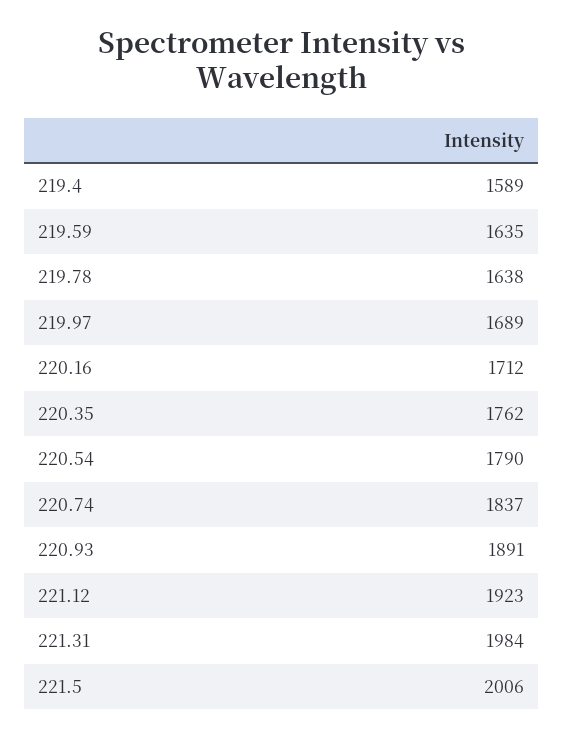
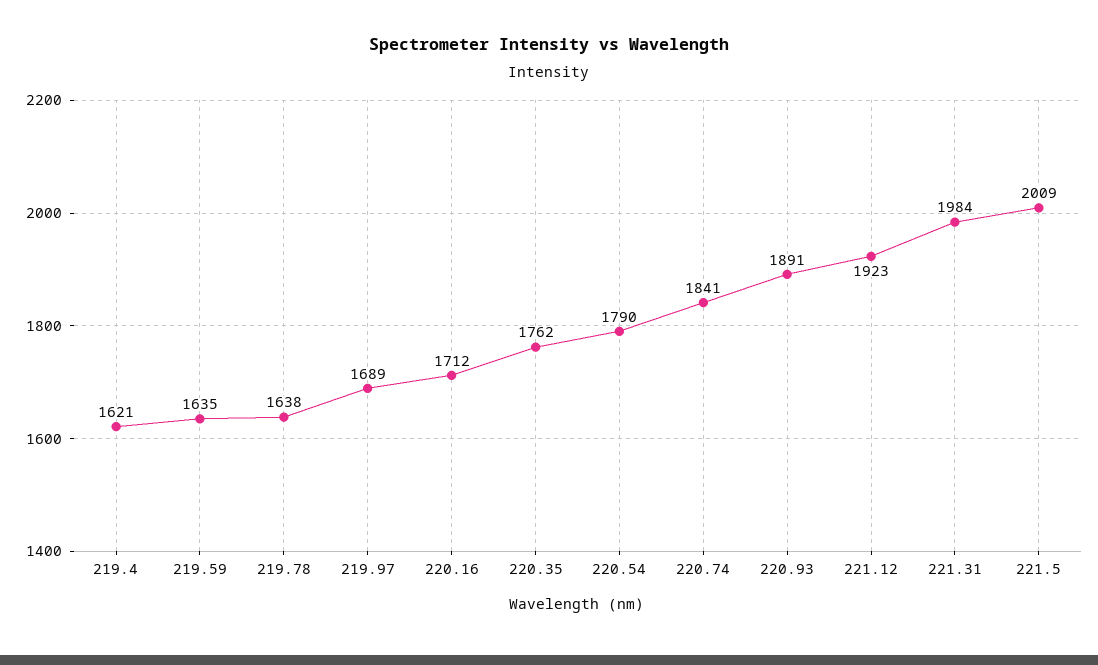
  {
-   "219.4": 1589,
+   "219.4": 1621,
    "219.59": 1635,
    "219.78": 1638,
    "219.97": 1689,
    "220.16": 1712,
    "220.35": 1762,
    "220.54": 1790,
-   "220.74": 1837,
+   "220.74": 1841,
    "220.93": 1891,
    "221.12": 1923,
    "221.31": 1984,
-   "221.5": 2006
+   "221.5": 2009
  }

